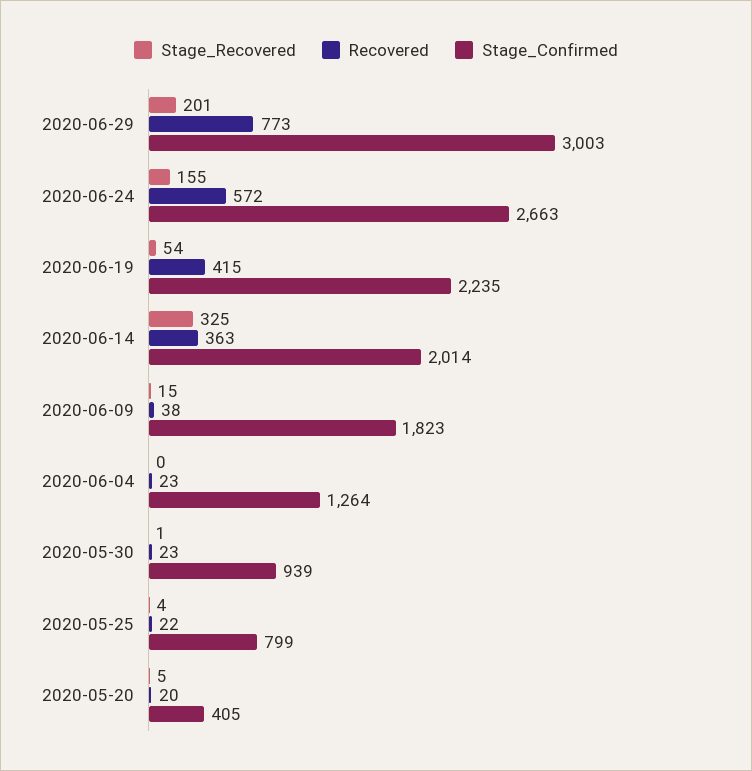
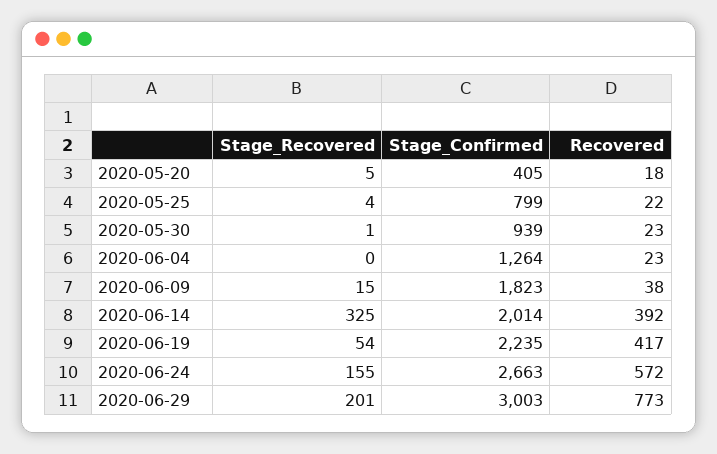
  {
    "Stage_Recovered": {
      "2020-06-29": 201,
      "2020-06-24": 155,
      "2020-06-19": 54,
      "2020-06-14": 325,
      "2020-06-09": 15,
      "2020-06-04": 0,
      "2020-05-30": 1,
      "2020-05-25": 4,
      "2020-05-20": 5
    },
    "Recovered": {
      "2020-06-29": 773,
      "2020-06-24": 572,
-     "2020-06-19": 415,
+     "2020-06-19": 417,
-     "2020-06-14": 363,
+     "2020-06-14": 392,
      "2020-06-09": 38,
      "2020-06-04": 23,
      "2020-05-30": 23,
      "2020-05-25": 22,
-     "2020-05-20": 20
+     "2020-05-20": 18
    },
    "Stage_Confirmed": {
      "2020-06-29": 3003,
      "2020-06-24": 2663,
      "2020-06-19": 2235,
      "2020-06-14": 2014,
      "2020-06-09": 1823,
      "2020-06-04": 1264,
      "2020-05-30": 939,
      "2020-05-25": 799,
      "2020-05-20": 405
    }
  }

